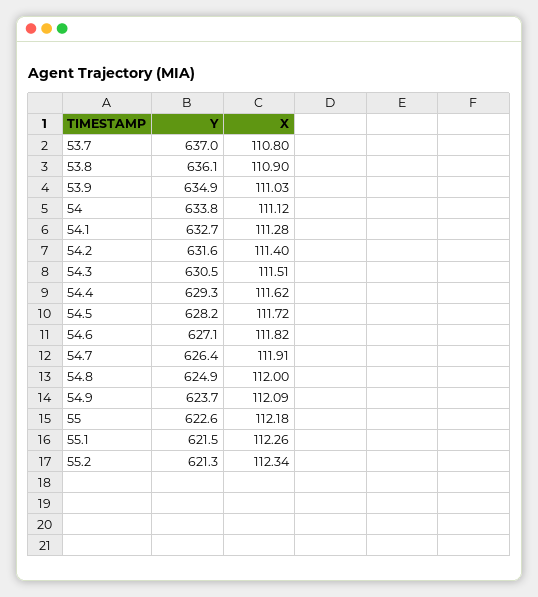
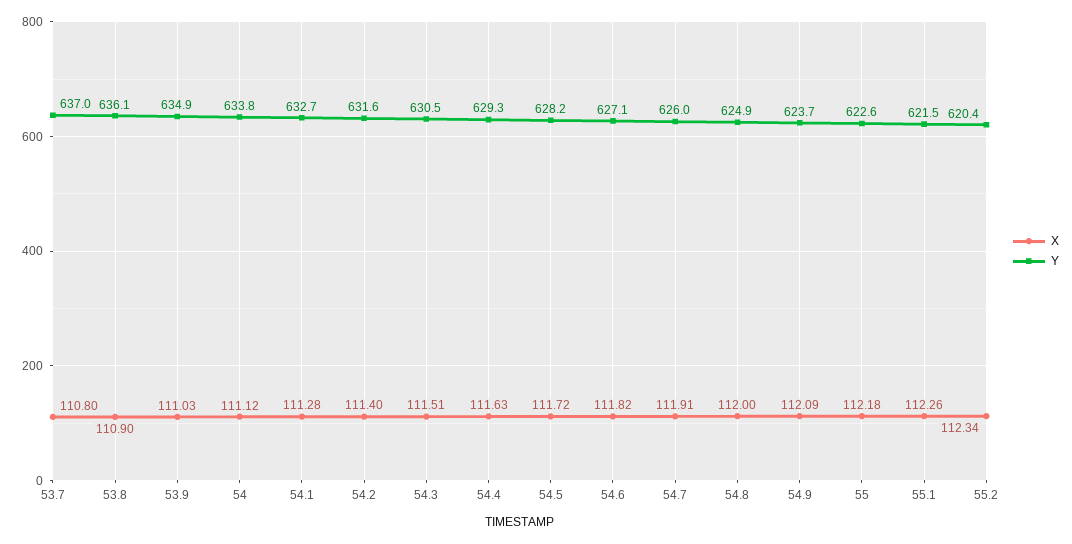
  {
    "Y": {
      "53.7": 637,
      "53.8": 636.1,
      "53.9": 634.9,
      "54": 633.8,
      "54.1": 632.7,
      "54.2": 631.6,
      "54.3": 630.5,
      "54.4": 629.3,
      "54.5": 628.2,
      "54.6": 627.1,
-     "54.7": 626.4,
+     "54.7": 626,
      "54.8": 624.9,
      "54.9": 623.7,
      "55": 622.6,
      "55.1": 621.5,
-     "55.2": 621.3
+     "55.2": 620.4
    },
    "X": {
      "53.7": 110.8,
      "53.8": 110.9,
      "53.9": 111.03,
      "54": 111.12,
      "54.1": 111.28,
      "54.2": 111.4,
      "54.3": 111.51,
-     "54.4": 111.62,
+     "54.4": 111.63,
      "54.5": 111.72,
      "54.6": 111.82,
      "54.7": 111.91,
      "54.8": 112,
      "54.9": 112.09,
      "55": 112.18,
      "55.1": 112.26,
      "55.2": 112.34
    }
  }

